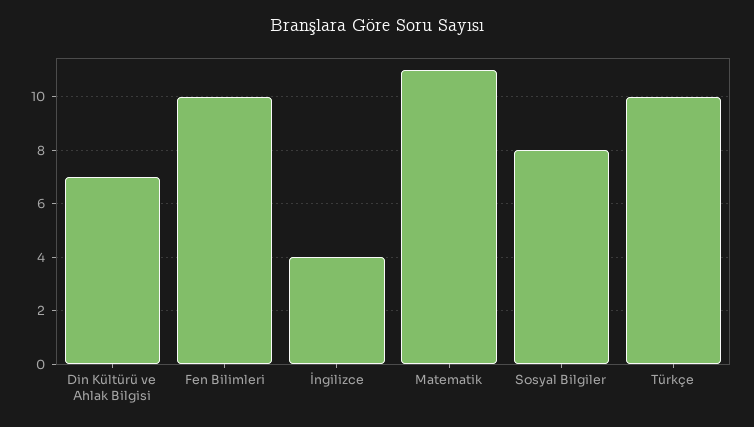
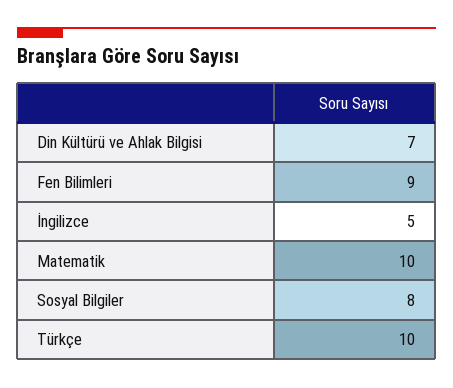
  {
    "Din Kültürü ve Ahlak Bilgisi": 7,
-   "Fen Bilimleri": 10,
+   "Fen Bilimleri": 9,
-   "İngilizce": 4,
+   "İngilizce": 5,
-   "Matematik": 11,
+   "Matematik": 10,
    "Sosyal Bilgiler": 8,
    "Türkçe": 10
  }

